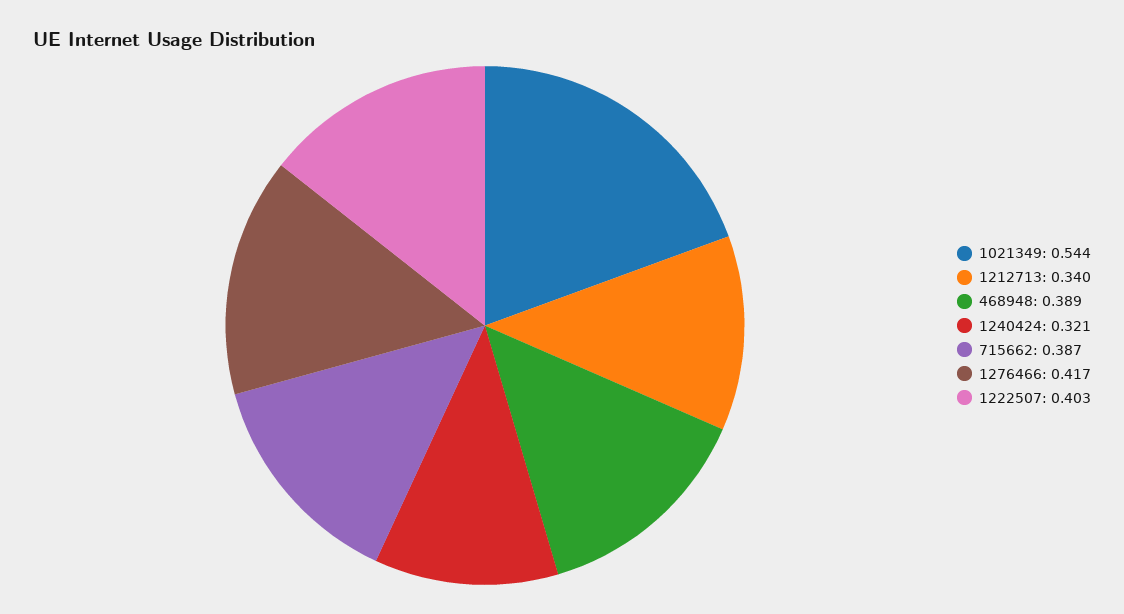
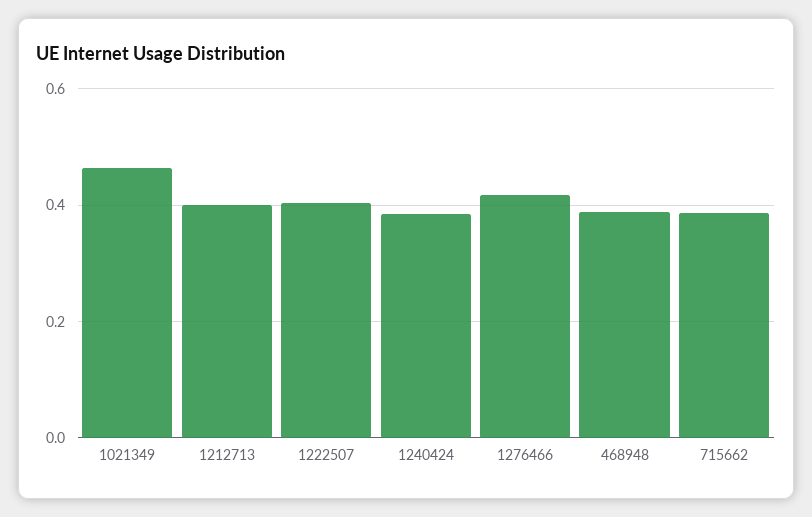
  {
-   "1021349": 0.544,
+   "1021349": 0.46,
-   "1212713": 0.34,
+   "1212713": 0.4,
    "468948": 0.389,
-   "1240424": 0.321,
+   "1240424": 0.38,
    "715662": 0.387,
    "1276466": 0.417,
    "1222507": 0.403
  }

